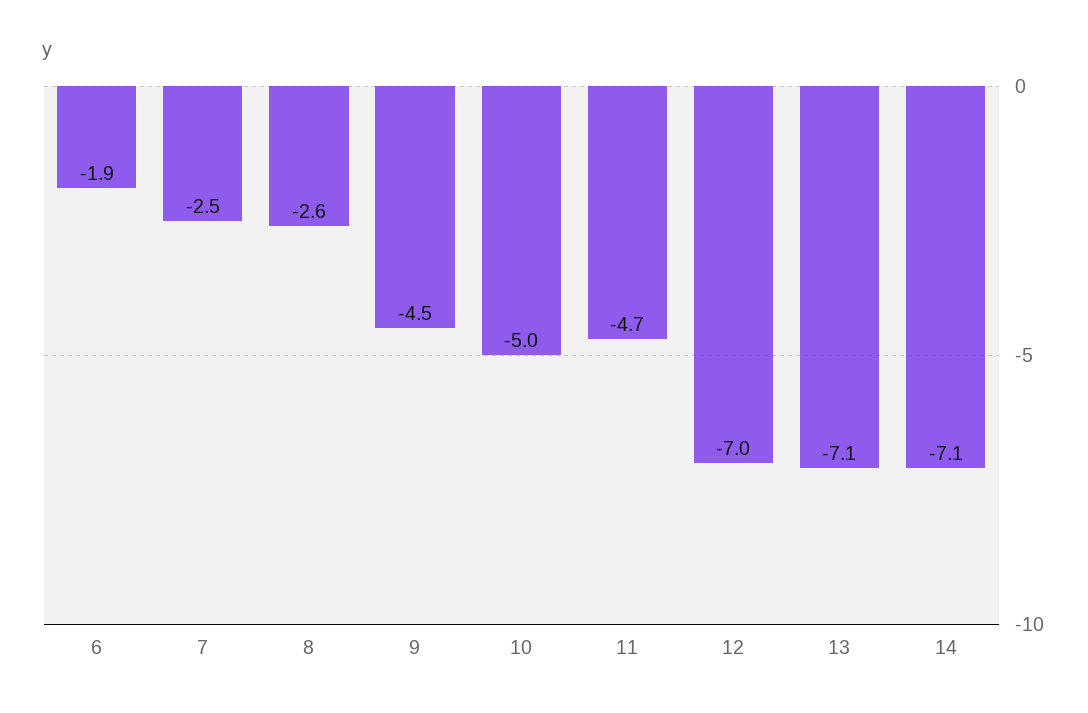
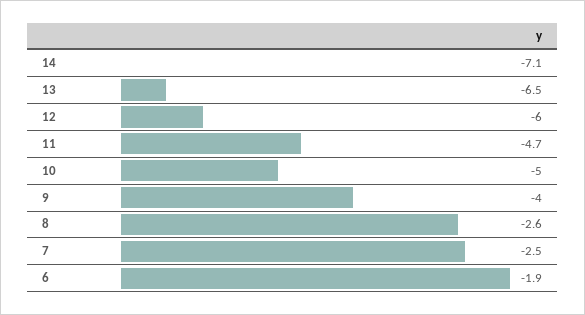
  {
    "6": -1.9,
    "7": -2.5,
    "8": -2.6,
-   "9": -4.5,
+   "9": -4,
    "10": -5,
    "11": -4.7,
-   "12": -7,
+   "12": -6,
-   "13": -7.1,
+   "13": -6.5,
    "14": -7.1
  }

